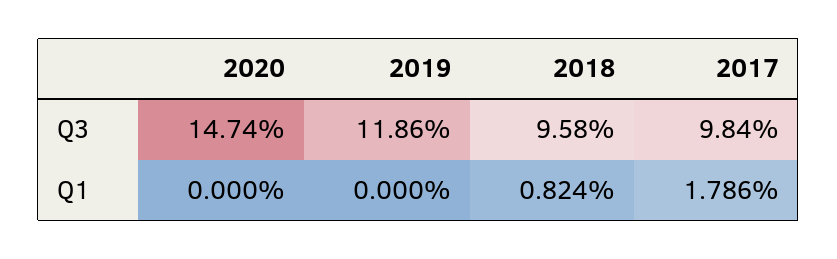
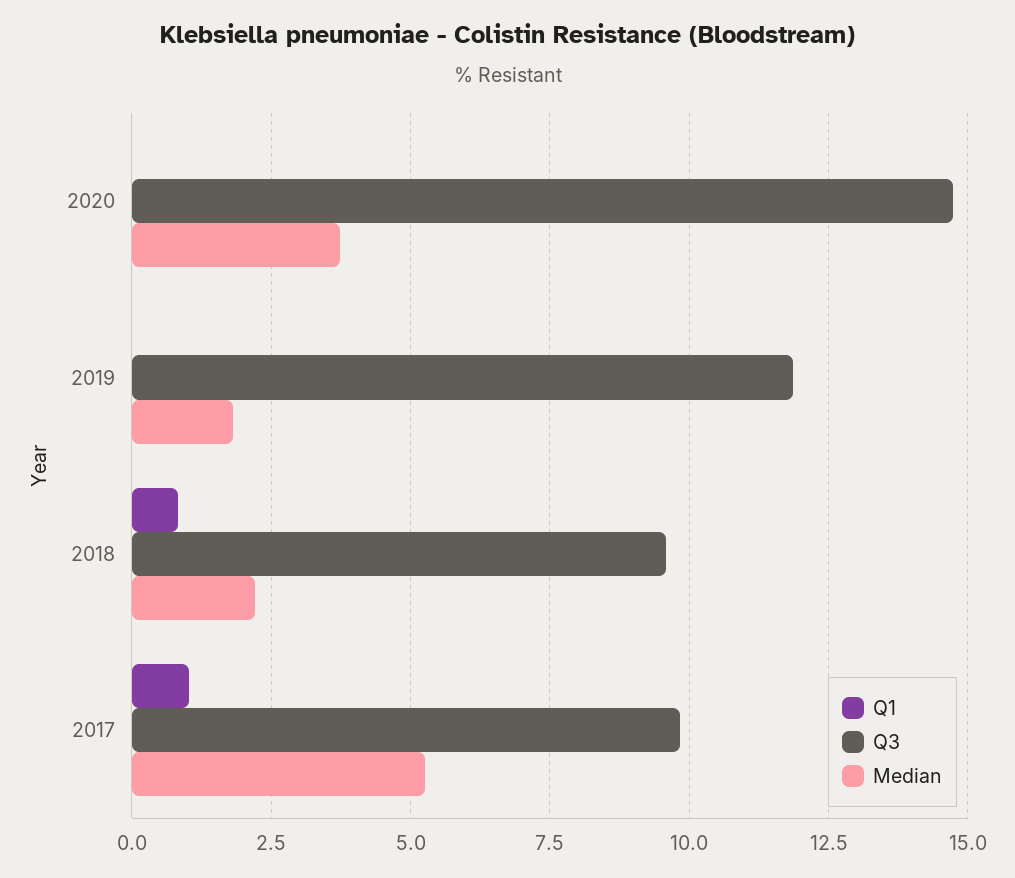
  {
    "Q3": {
      "2020": 14.74,
      "2019": 11.86,
      "2018": 9.58,
      "2017": 9.84
    },
    "Q1": {
      "2020": 0,
      "2019": 0,
      "2018": 0.824,
-     "2017": 1.786
+     "2017": 1
-   }
+   },
+   "Median": {
+     "2020": 3.75,
+     "2019": 1.75,
+     "2018": 2.25,
+     "2017": 5.25
+   }
  }

